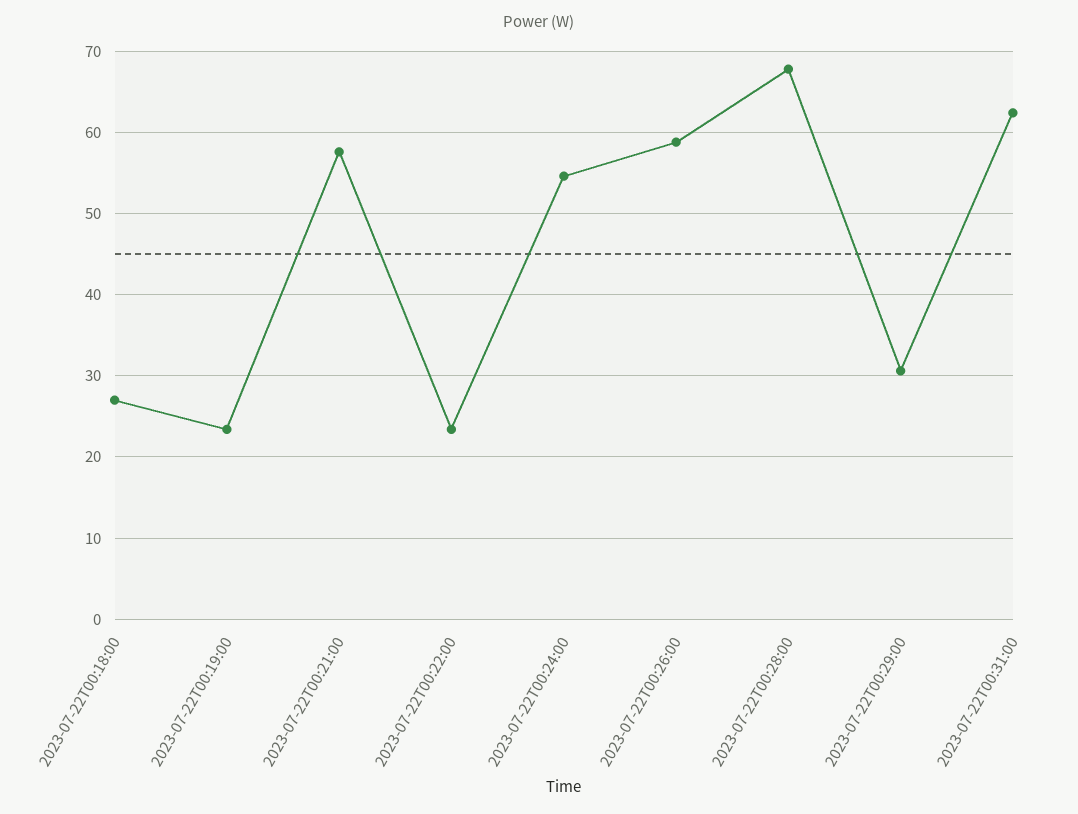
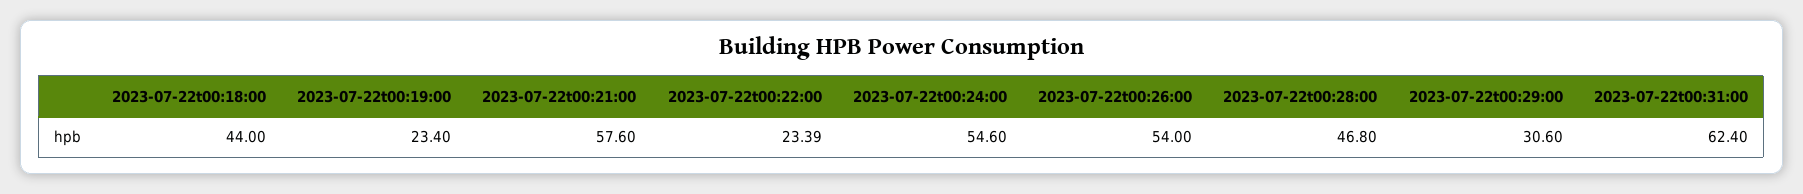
  {
-   "2023-07-22T00:18:00": 27,
+   "2023-07-22T00:18:00": 44,
    "2023-07-22T00:19:00": 23.4,
    "2023-07-22T00:21:00": 57.6,
    "2023-07-22T00:22:00": 23.39,
    "2023-07-22T00:24:00": 54.6,
-   "2023-07-22T00:26:00": 59,
+   "2023-07-22T00:26:00": 54,
-   "2023-07-22T00:28:00": 68,
+   "2023-07-22T00:28:00": 46.8,
    "2023-07-22T00:29:00": 30.6,
    "2023-07-22T00:31:00": 62.4
  }

